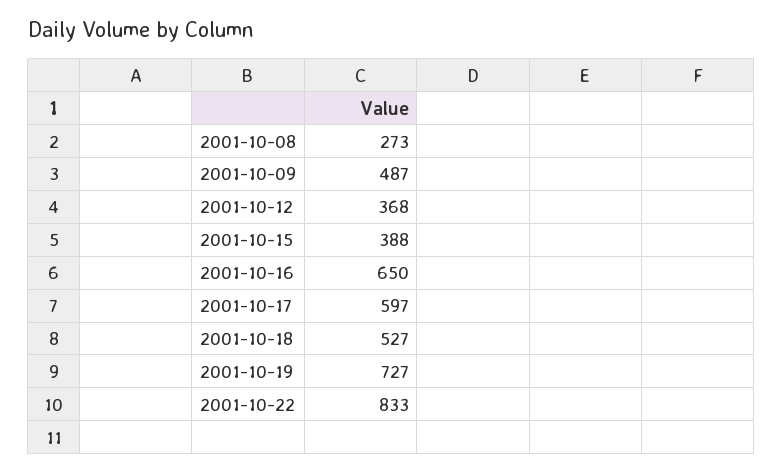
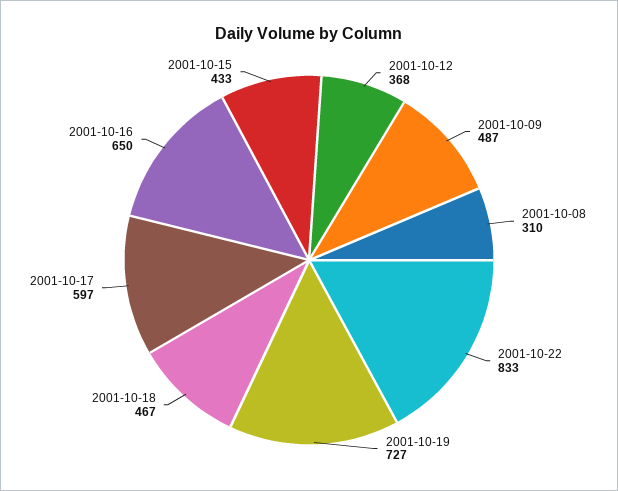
  {
-   "2001-10-08": 273,
+   "2001-10-08": 310,
    "2001-10-09": 487,
    "2001-10-12": 368,
-   "2001-10-15": 388,
+   "2001-10-15": 433,
    "2001-10-16": 650,
    "2001-10-17": 597,
-   "2001-10-18": 527,
+   "2001-10-18": 467,
    "2001-10-19": 727,
    "2001-10-22": 833
  }

